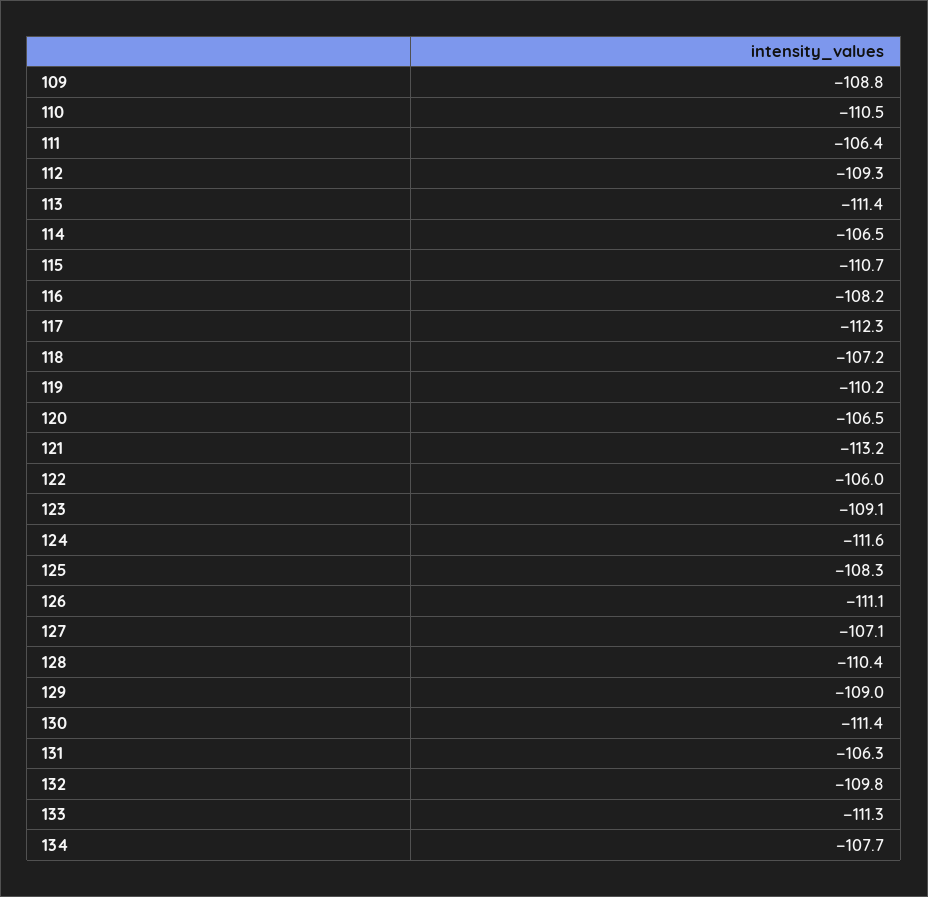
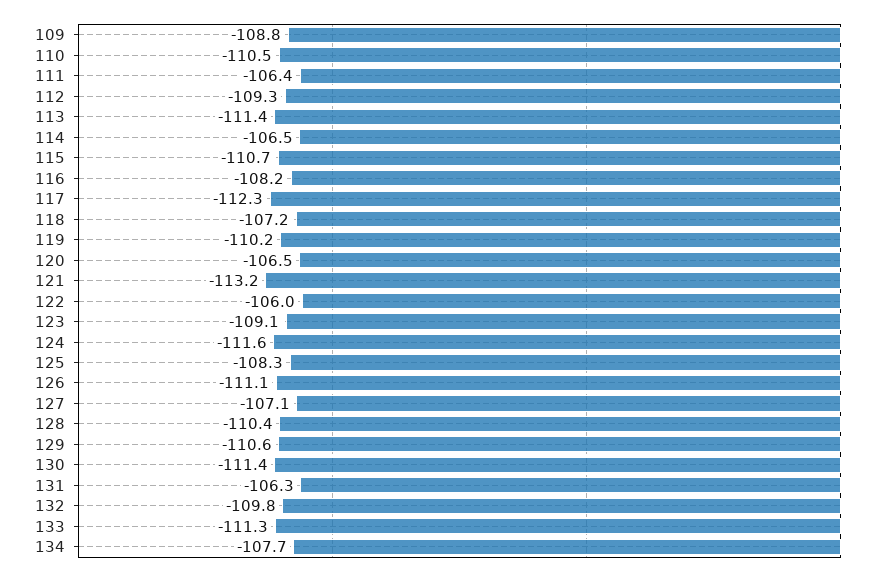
  {
    "109": -108.8,
    "110": -110.5,
    "111": -106.4,
    "112": -109.3,
    "113": -111.4,
    "114": -106.5,
    "115": -110.7,
    "116": -108.2,
    "117": -112.3,
    "118": -107.2,
    "119": -110.2,
    "120": -106.5,
    "121": -113.2,
    "122": -106,
    "123": -109.1,
    "124": -111.6,
    "125": -108.3,
    "126": -111.1,
    "127": -107.1,
    "128": -110.4,
-   "129": -109,
+   "129": -110.6,
    "130": -111.4,
    "131": -106.3,
    "132": -109.8,
    "133": -111.3,
    "134": -107.7
  }

